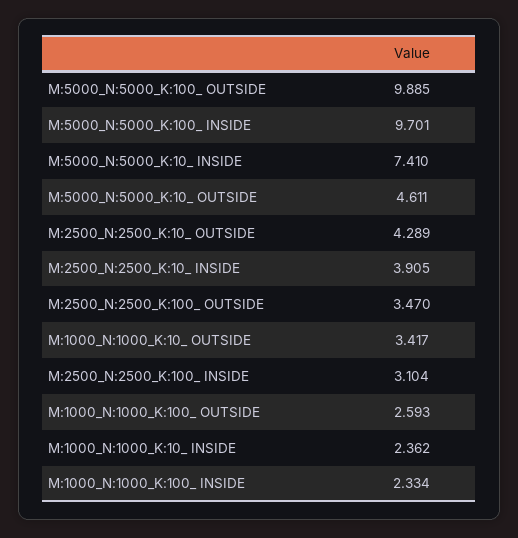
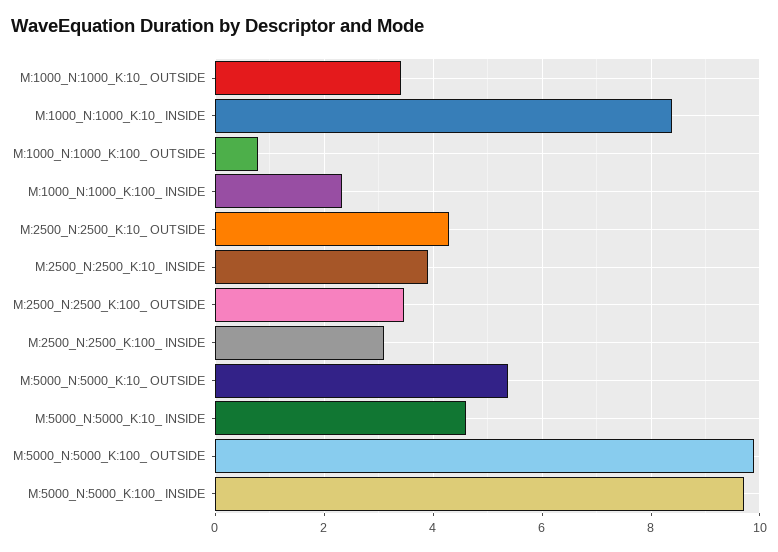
  {
    "M:5000_N:5000_K:100_ OUTSIDE": 9.885,
    "M:5000_N:5000_K:100_ INSIDE": 9.701,
-   "M:5000_N:5000_K:10_ INSIDE": 7.41,
+   "M:5000_N:5000_K:10_ INSIDE": 4.6,
-   "M:5000_N:5000_K:10_ OUTSIDE": 4.611,
+   "M:5000_N:5000_K:10_ OUTSIDE": 5.4,
    "M:2500_N:2500_K:10_ OUTSIDE": 4.289,
    "M:2500_N:2500_K:10_ INSIDE": 3.905,
    "M:2500_N:2500_K:100_ OUTSIDE": 3.47,
    "M:1000_N:1000_K:10_ OUTSIDE": 3.417,
    "M:2500_N:2500_K:100_ INSIDE": 3.104,
-   "M:1000_N:1000_K:100_ OUTSIDE": 2.593,
+   "M:1000_N:1000_K:100_ OUTSIDE": 0.8,
-   "M:1000_N:1000_K:10_ INSIDE": 2.362,
+   "M:1000_N:1000_K:10_ INSIDE": 8.4,
    "M:1000_N:1000_K:100_ INSIDE": 2.334
  }

